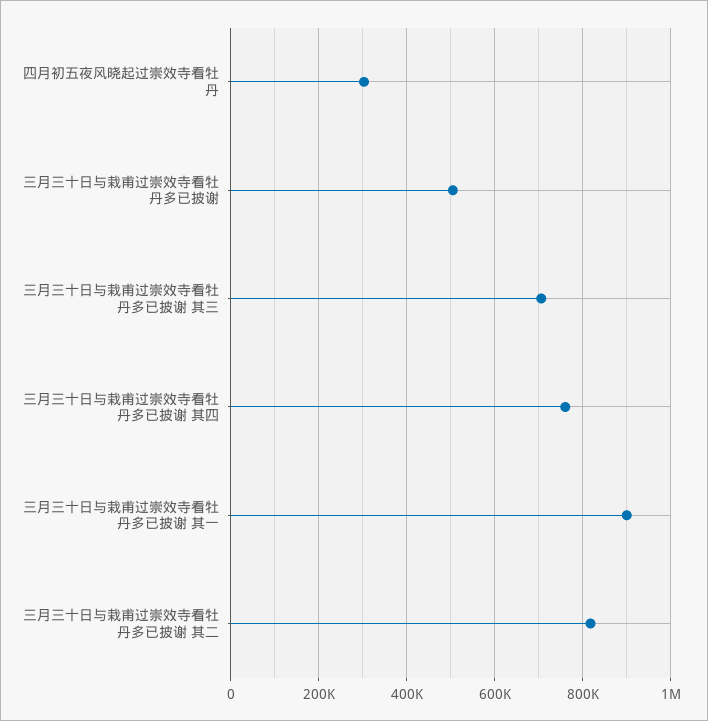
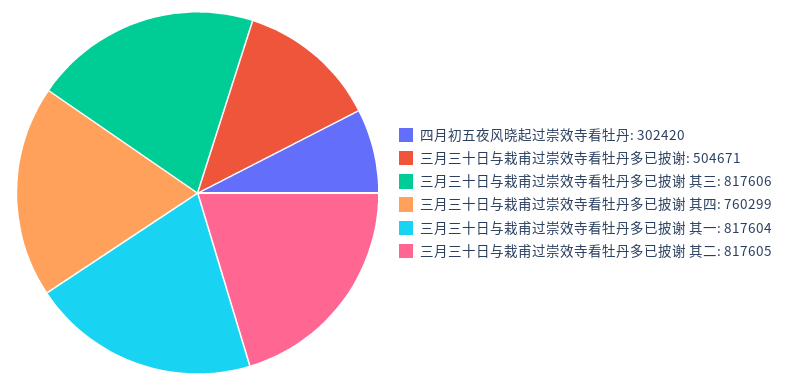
  {
    "四月初五夜风晓起过崇效寺看牡丹": 302420,
    "三月三十日与栽甫过崇效寺看牡丹多已披谢": 504671,
-   "三月三十日与栽甫过崇效寺看牡丹多已披谢 其三": 700000,
+   "三月三十日与栽甫过崇效寺看牡丹多已披谢 其三": 817606,
    "三月三十日与栽甫过崇效寺看牡丹多已披谢 其四": 760299,
-   "三月三十日与栽甫过崇效寺看牡丹多已披谢 其一": 900000,
+   "三月三十日与栽甫过崇效寺看牡丹多已披谢 其一": 817604,
    "三月三十日与栽甫过崇效寺看牡丹多已披谢 其二": 817605
  }

